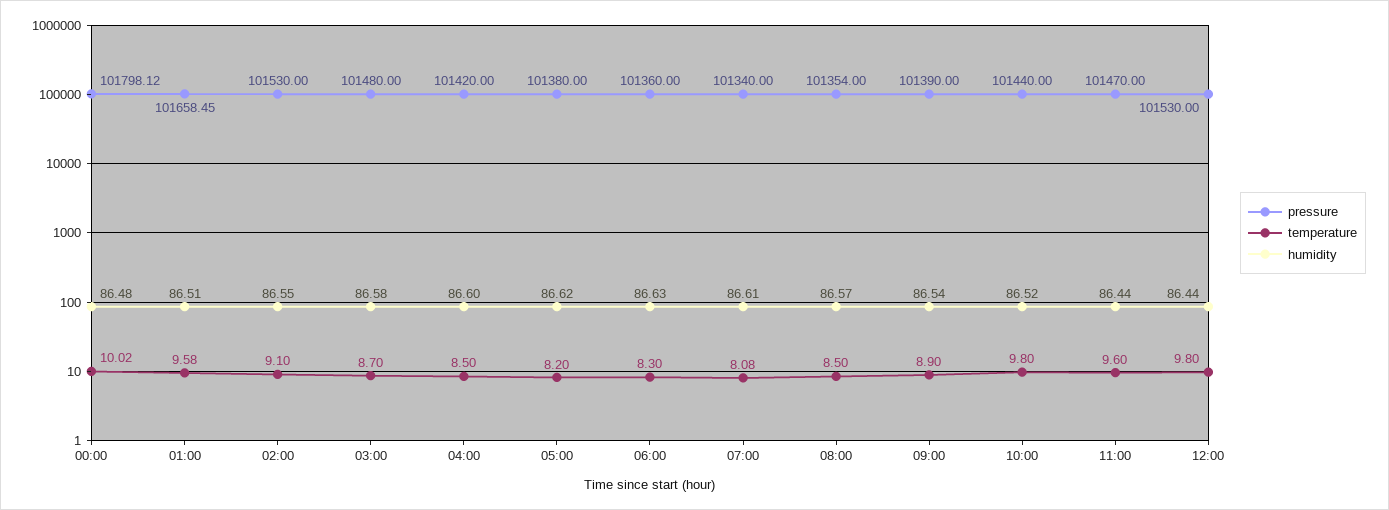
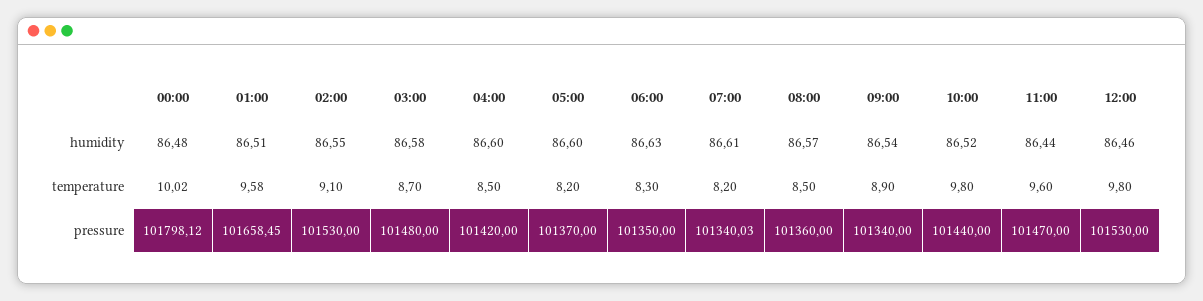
  {
    "pressure": {
      "00:00": 101798.12,
      "01:00": 101658.45,
      "02:00": 101530,
      "03:00": 101480,
      "04:00": 101420,
-     "05:00": 101380,
+     "05:00": 101370,
-     "06:00": 101360,
+     "06:00": 101350,
-     "07:00": 101340,
+     "07:00": 101340.03,
-     "08:00": 101354,
+     "08:00": 101360,
-     "09:00": 101390,
+     "09:00": 101340,
      "10:00": 101440,
      "11:00": 101470,
      "12:00": 101530
    },
    "temperature": {
      "00:00": 10.02,
      "01:00": 9.58,
      "02:00": 9.1,
      "03:00": 8.7,
      "04:00": 8.5,
      "05:00": 8.2,
      "06:00": 8.3,
-     "07:00": 8.08,
+     "07:00": 8.2,
      "08:00": 8.5,
      "09:00": 8.9,
      "10:00": 9.8,
      "11:00": 9.6,
      "12:00": 9.8
    },
    "humidity": {
      "00:00": 86.48,
      "01:00": 86.51,
      "02:00": 86.55,
      "03:00": 86.58,
      "04:00": 86.6,
-     "05:00": 86.62,
+     "05:00": 86.6,
      "06:00": 86.63,
      "07:00": 86.61,
      "08:00": 86.57,
      "09:00": 86.54,
      "10:00": 86.52,
      "11:00": 86.44,
-     "12:00": 86.44
+     "12:00": 86.46
    }
  }

